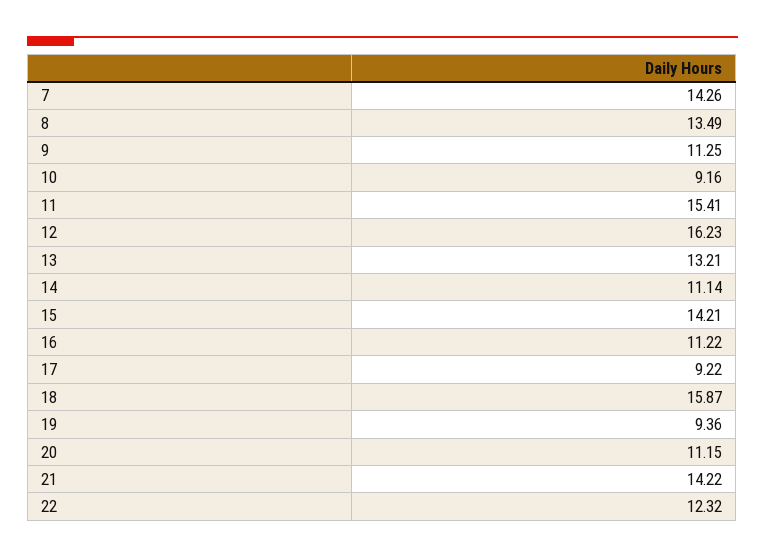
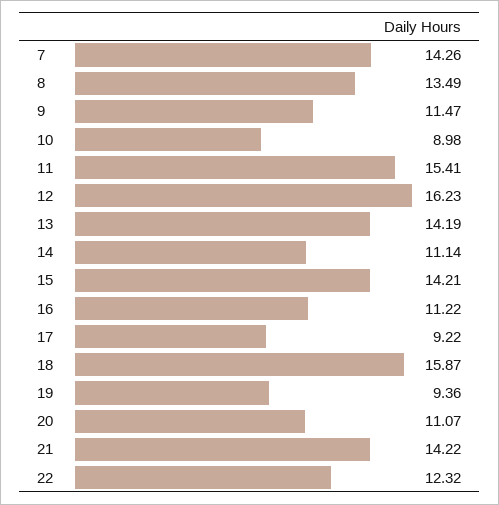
  {
    "7": 14.26,
    "8": 13.49,
-   "9": 11.25,
+   "9": 11.47,
-   "10": 9.16,
+   "10": 8.98,
    "11": 15.41,
    "12": 16.23,
-   "13": 13.21,
+   "13": 14.19,
    "14": 11.14,
    "15": 14.21,
    "16": 11.22,
    "17": 9.22,
    "18": 15.87,
    "19": 9.36,
-   "20": 11.15,
+   "20": 11.07,
    "21": 14.22,
    "22": 12.32
  }

